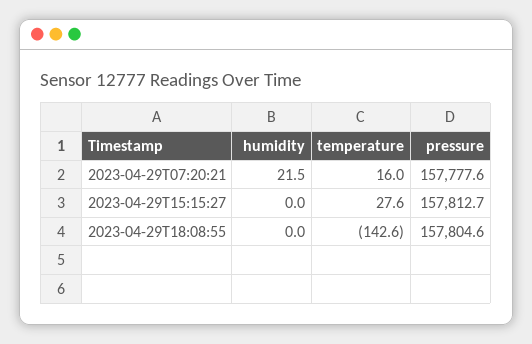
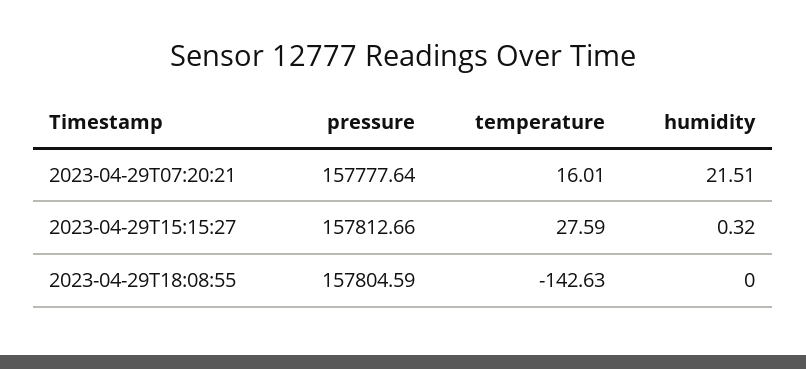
  {
    "humidity": {
      "2023-04-29T07:20:21": 21.51,
-     "2023-04-29T15:15:27": 0,
+     "2023-04-29T15:15:27": 0.32,
      "2023-04-29T18:08:55": 0
    },
    "temperature": {
      "2023-04-29T07:20:21": 16.01,
      "2023-04-29T15:15:27": 27.59,
      "2023-04-29T18:08:55": -142.63
    },
    "pressure": {
      "2023-04-29T07:20:21": 157777.64,
      "2023-04-29T15:15:27": 157812.66,
      "2023-04-29T18:08:55": 157804.59
    }
  }

